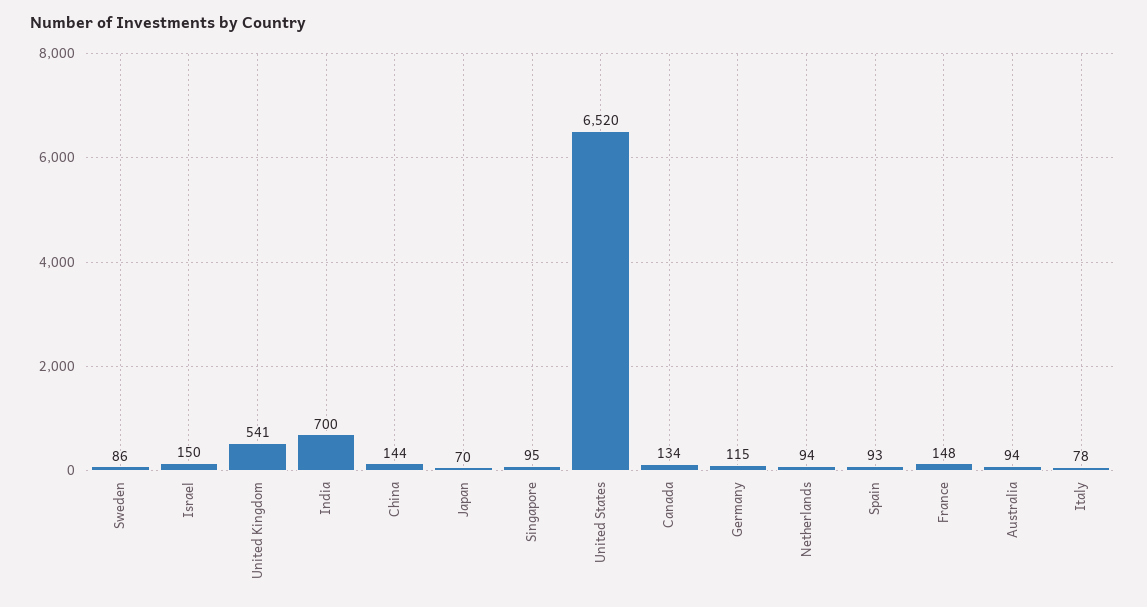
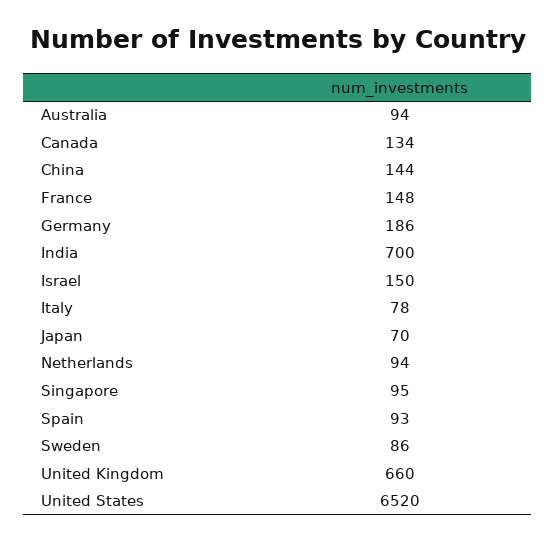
  {
    "Sweden": 86,
    "Israel": 150,
-   "United Kingdom": 541,
+   "United Kingdom": 660,
    "India": 700,
    "China": 144,
    "Japan": 70,
    "Singapore": 95,
    "United States": 6520,
    "Canada": 134,
-   "Germany": 115,
+   "Germany": 186,
    "Netherlands": 94,
    "Spain": 93,
    "France": 148,
    "Australia": 94,
    "Italy": 78
  }

